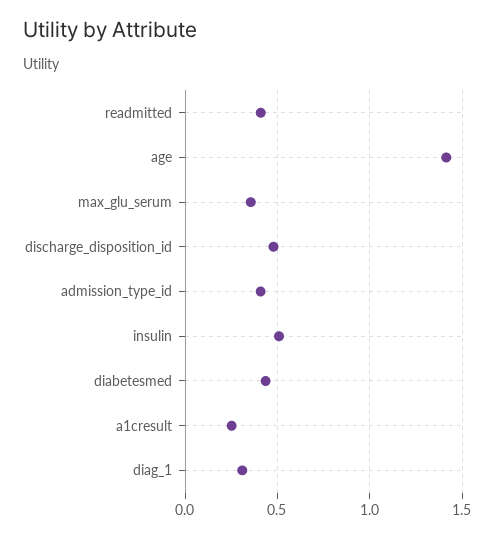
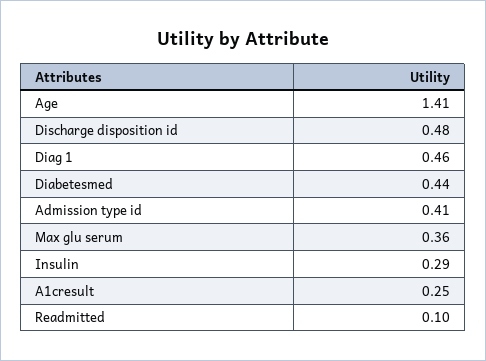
  {
-   "readmitted": 0.4,
+   "readmitted": 0.1,
    "age": 1.41,
    "max_glu_serum": 0.36,
    "discharge_disposition_id": 0.48,
    "admission_type_id": 0.41,
-   "insulin": 0.5,
+   "insulin": 0.29,
    "diabetesmed": 0.44,
    "a1cresult": 0.25,
-   "diag_1": 0.3
+   "diag_1": 0.46
  }

